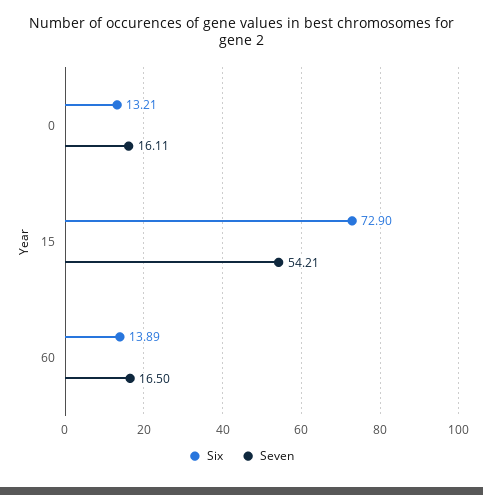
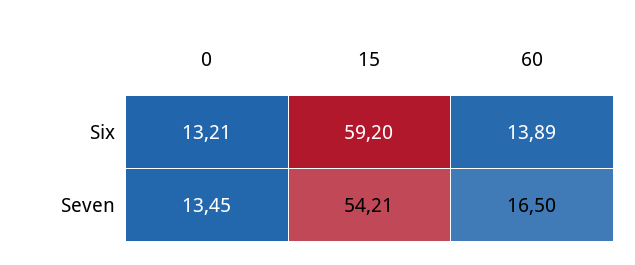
  {
    "Six": {
      "0": 13.21,
-     "15": 72.9,
+     "15": 59.2,
      "60": 13.89
    },
    "Seven": {
-     "0": 16.11,
+     "0": 13.45,
      "15": 54.21,
      "60": 16.5
    }
  }

